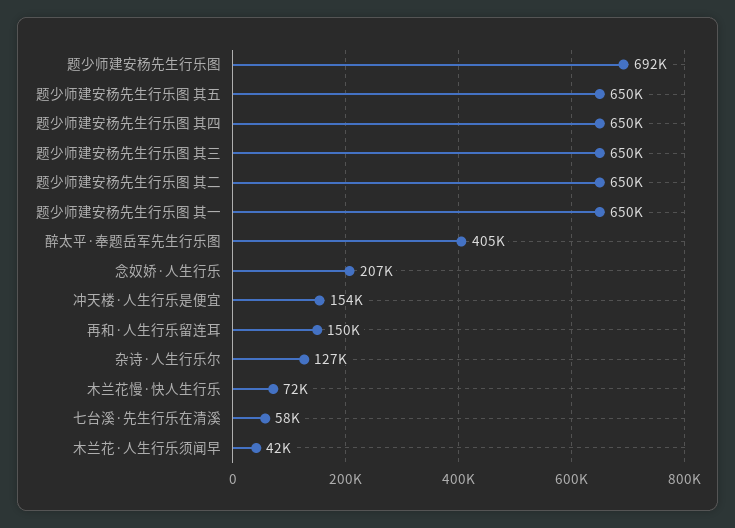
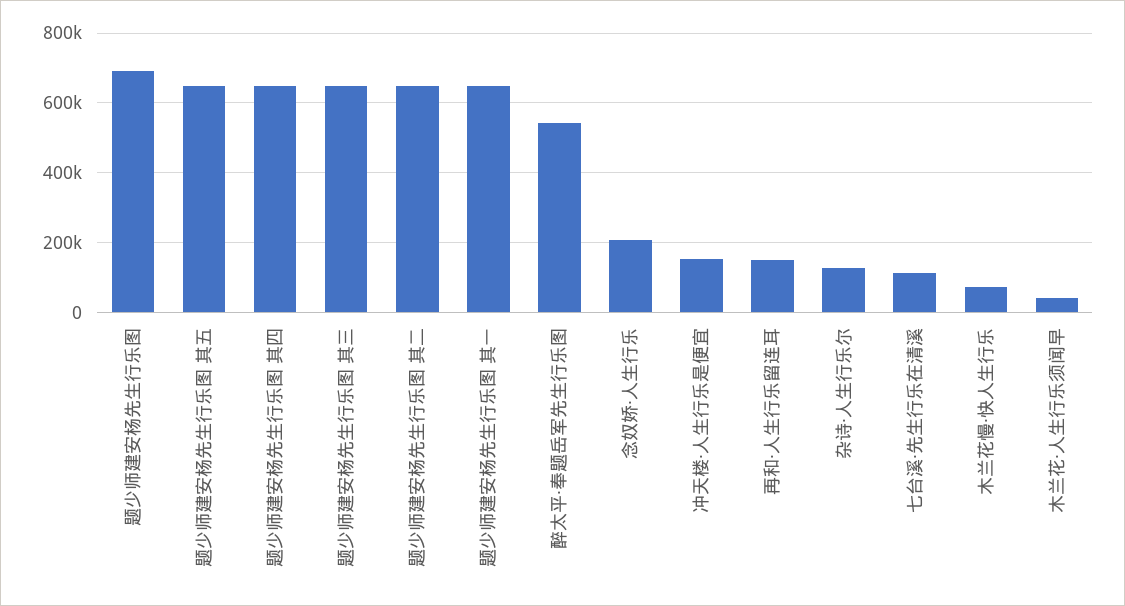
  {
    "题少师建安杨先生行乐图": 692000,
    "题少师建安杨先生行乐图 其五": 650000,
    "题少师建安杨先生行乐图 其四": 650000,
    "题少师建安杨先生行乐图 其三": 650000,
    "题少师建安杨先生行乐图 其二": 650000,
    "题少师建安杨先生行乐图 其一": 650000,
-   "醉太平·奉题岳军先生行乐图": 405000,
+   "醉太平·奉题岳军先生行乐图": 540000,
    "念奴娇·人生行乐": 207000,
    "冲天楼·人生行乐是便宜": 154000,
    "再和·人生行乐留连耳": 150000,
    "杂诗·人生行乐尔": 127000,
    "木兰花慢·快人生行乐": 72000,
-   "七台溪·先生行乐在清溪": 58000,
+   "七台溪·先生行乐在清溪": 120000,
    "木兰花·人生行乐须闻早": 42000
  }

